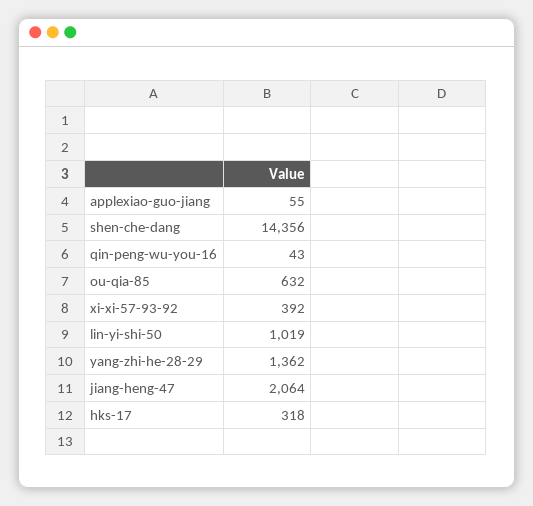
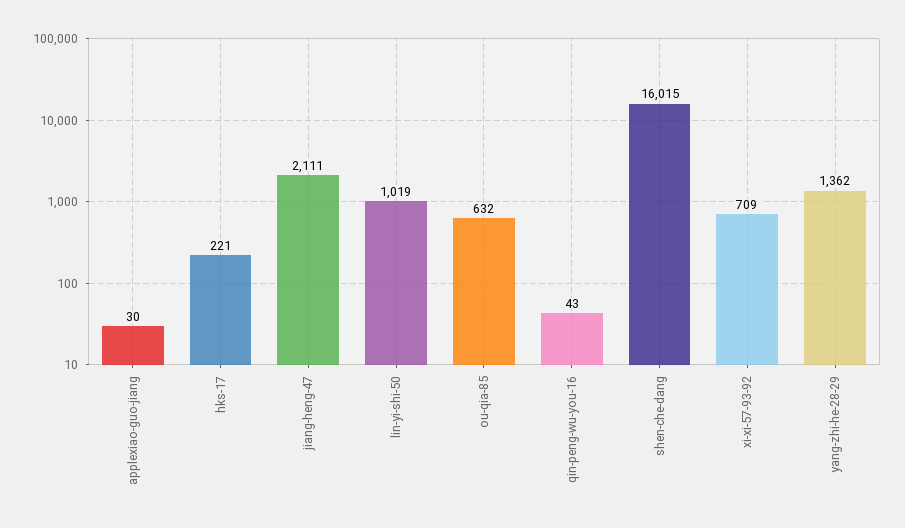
  {
-   "applexiao-guo-jiang": 55,
+   "applexiao-guo-jiang": 30,
-   "shen-che-dang": 14356,
+   "shen-che-dang": 16015,
    "qin-peng-wu-you-16": 43,
    "ou-qia-85": 632,
-   "xi-xi-57-93-92": 392,
+   "xi-xi-57-93-92": 709,
    "lin-yi-shi-50": 1019,
    "yang-zhi-he-28-29": 1362,
-   "jiang-heng-47": 2064,
+   "jiang-heng-47": 2111,
-   "hks-17": 318
+   "hks-17": 221
  }

